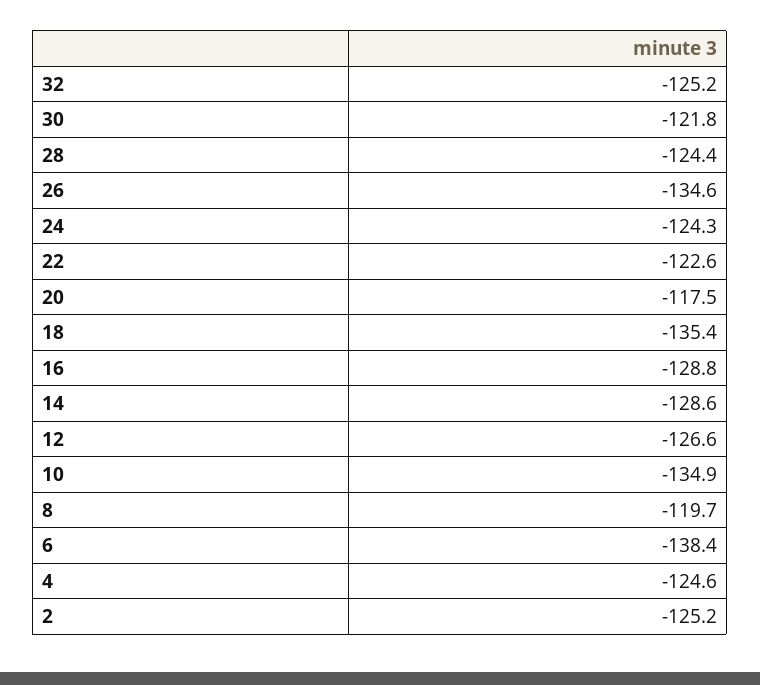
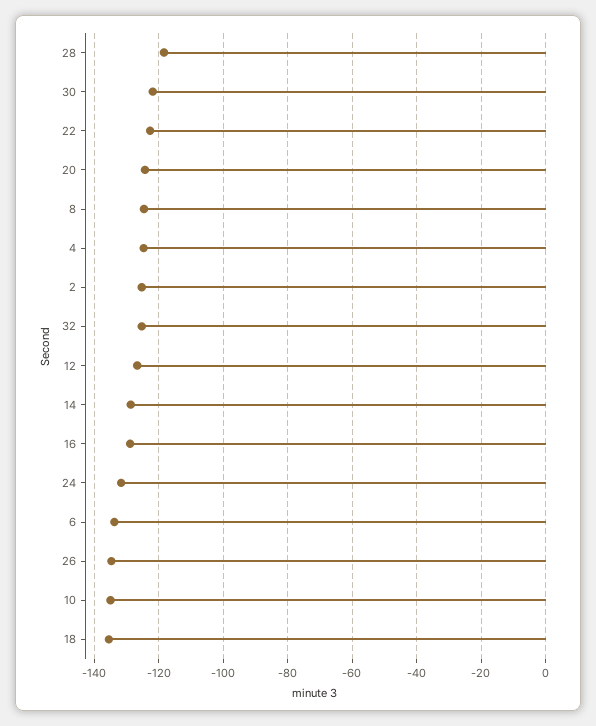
  {
    "32": -125.2,
    "30": -121.8,
-   "28": -124.4,
+   "28": -118,
    "26": -134.6,
-   "24": -124.3,
+   "24": -132,
    "22": -122.6,
-   "20": -117.5,
+   "20": -124,
    "18": -135.4,
    "16": -128.8,
    "14": -128.6,
    "12": -126.6,
    "10": -134.9,
-   "8": -119.7,
+   "8": -124,
-   "6": -138.4,
+   "6": -134,
    "4": -124.6,
    "2": -125.2
  }

